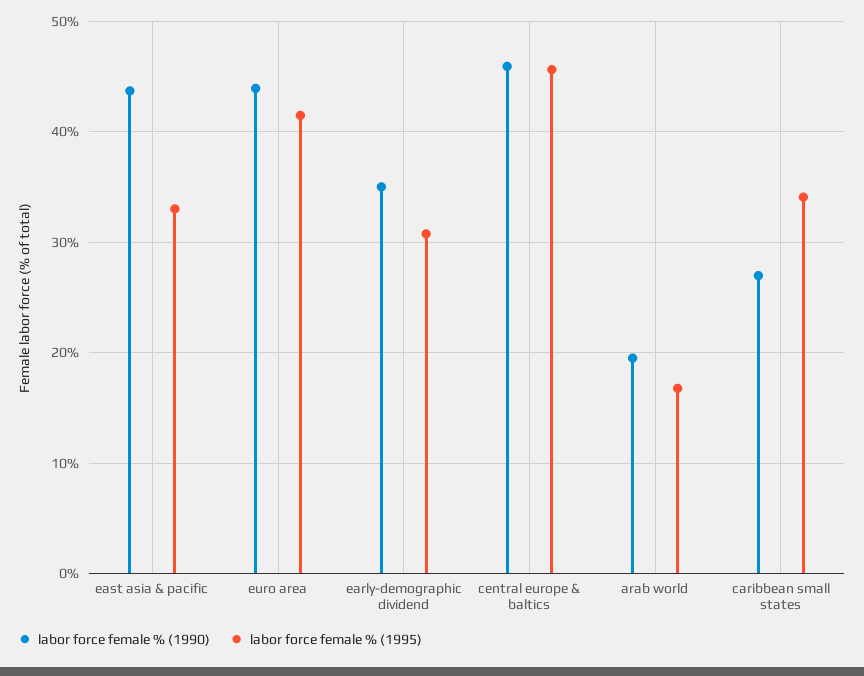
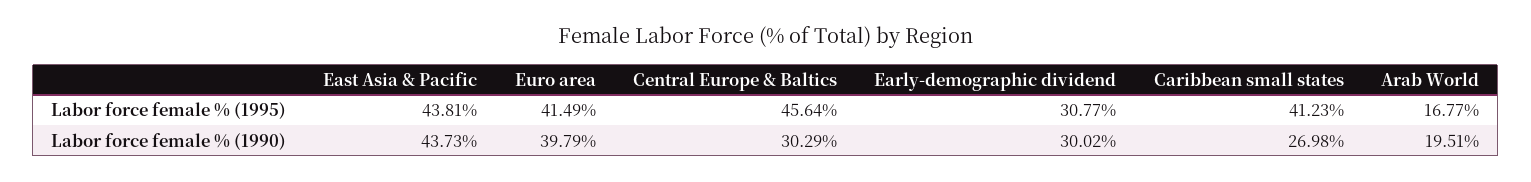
  {
    "labor force female % (1990)": {
      "east asia & pacific": 43.73,
-     "euro area": 44,
+     "euro area": 39.79,
-     "early-demographic dividend": 35,
+     "early-demographic dividend": 30.02,
-     "central europe & baltics": 46,
+     "central europe & baltics": 30.29,
      "arab world": 19.51,
      "caribbean small states": 26.98
    },
    "labor force female % (1995)": {
-     "east asia & pacific": 33,
+     "east asia & pacific": 43.81,
      "euro area": 41.49,
      "early-demographic dividend": 30.77,
      "central europe & baltics": 45.64,
      "arab world": 16.77,
-     "caribbean small states": 34
+     "caribbean small states": 41.23
    }
  }

